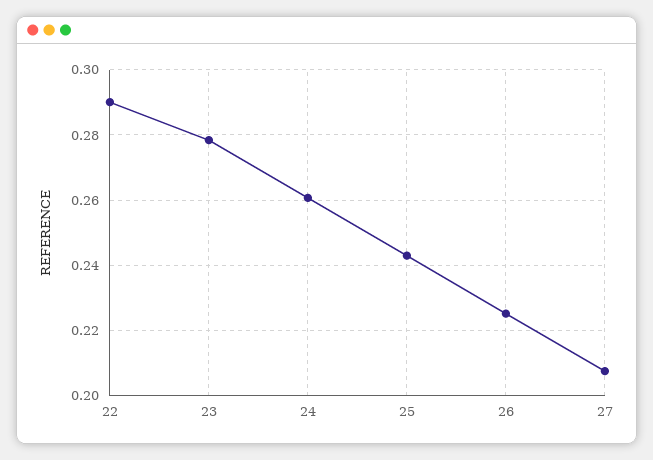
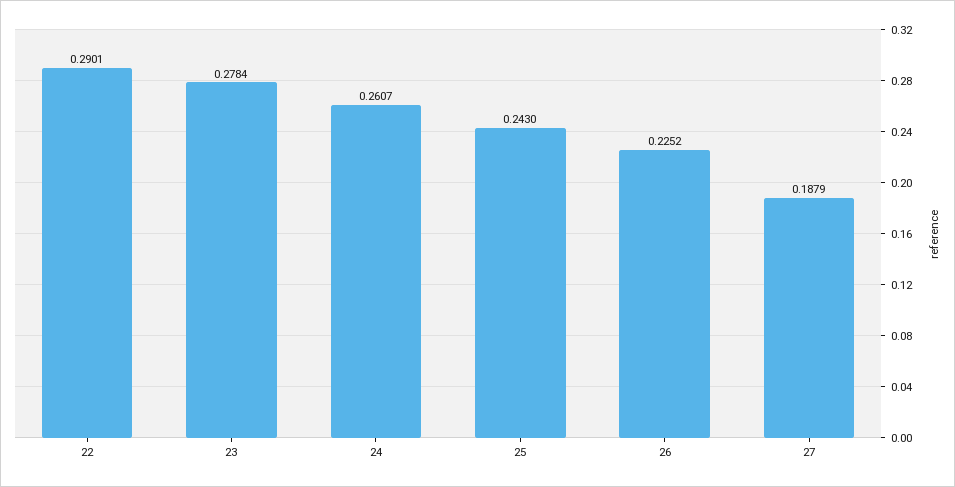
  {
    "22": 0.2901,
    "23": 0.2784,
    "24": 0.2607,
    "25": 0.243,
    "26": 0.2252,
-   "27": 0.208
+   "27": 0.1879
  }

